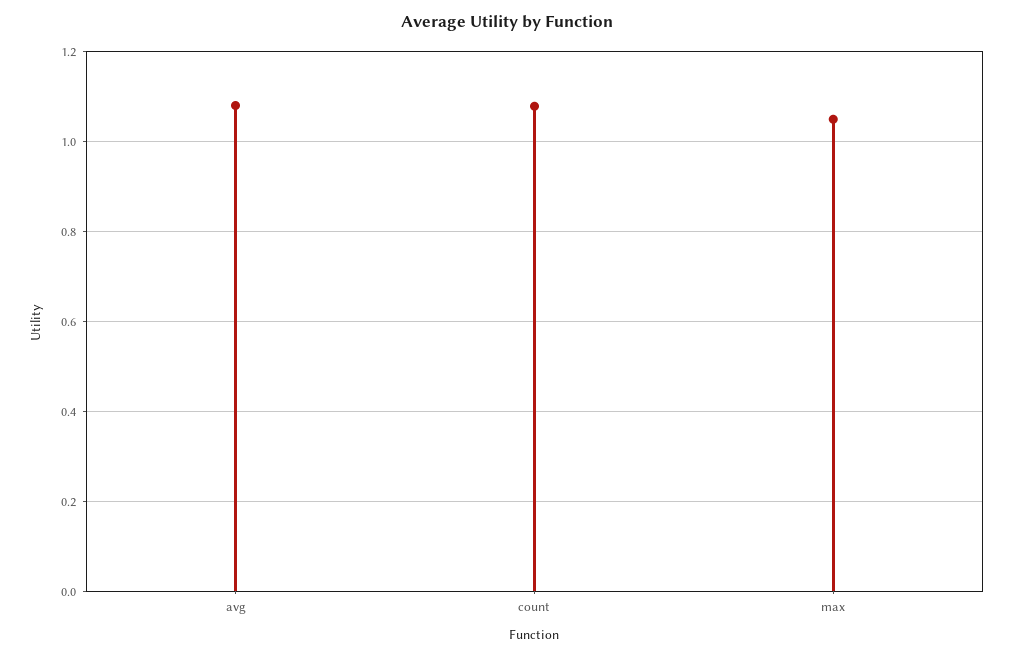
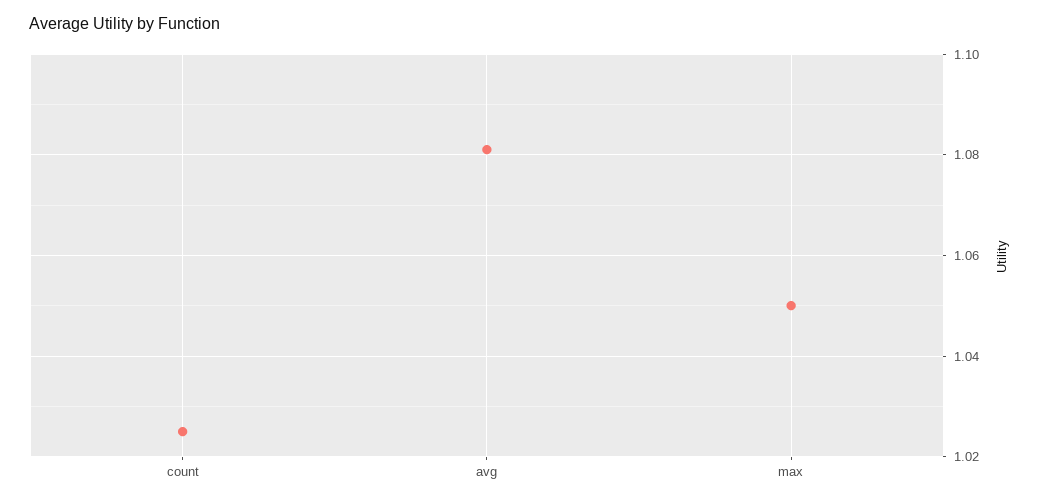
  {
    "avg": 1.08,
-   "count": 1.08,
+   "count": 1.025,
    "max": 1.05
  }

